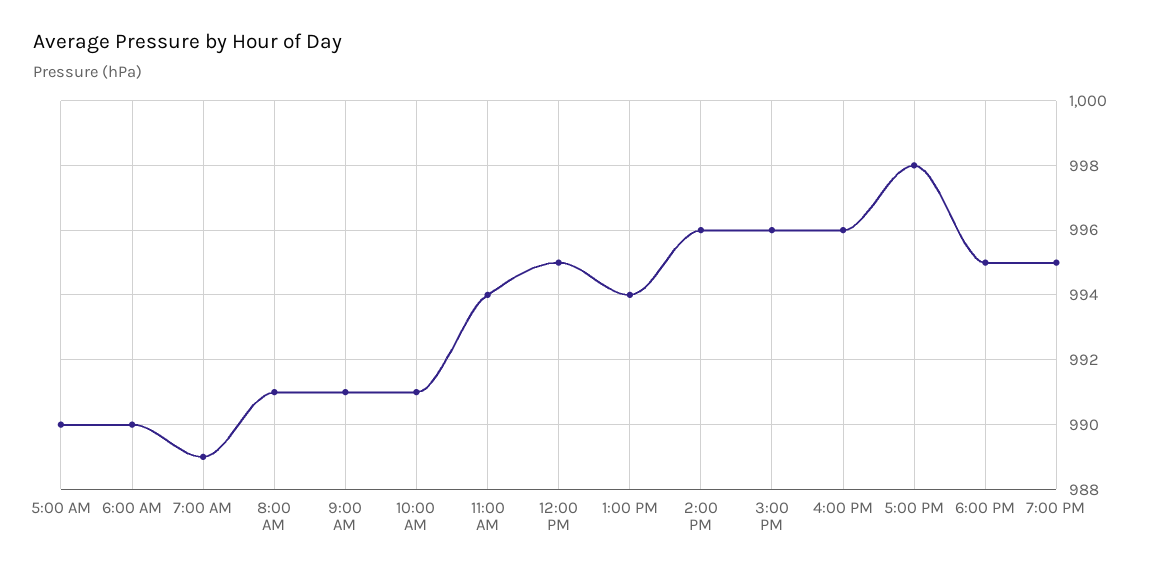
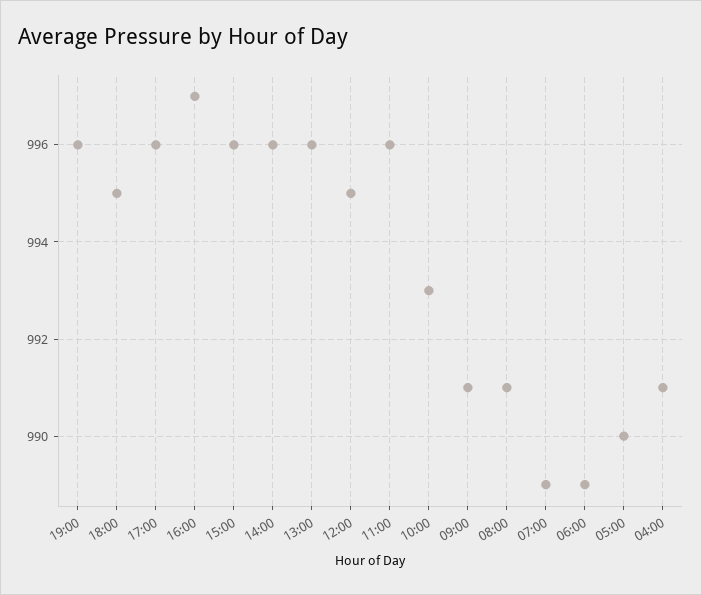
  {
    "5:00 AM": 990,
-   "6:00 AM": 990,
+   "6:00 AM": 989,
    "7:00 AM": 989,
    "8:00 AM": 991,
    "9:00 AM": 991,
-   "10:00 AM": 991,
+   "10:00 AM": 993,
-   "11:00 AM": 994,
+   "11:00 AM": 996,
    "12:00 PM": 995,
-   "1:00 PM": 994,
+   "1:00 PM": 996,
    "2:00 PM": 996,
    "3:00 PM": 996,
-   "4:00 PM": 996,
+   "4:00 PM": 997,
-   "5:00 PM": 998,
+   "5:00 PM": 996,
    "6:00 PM": 995,
-   "7:00 PM": 995
+   "7:00 PM": 996,
+   "04:00": 991
  }

